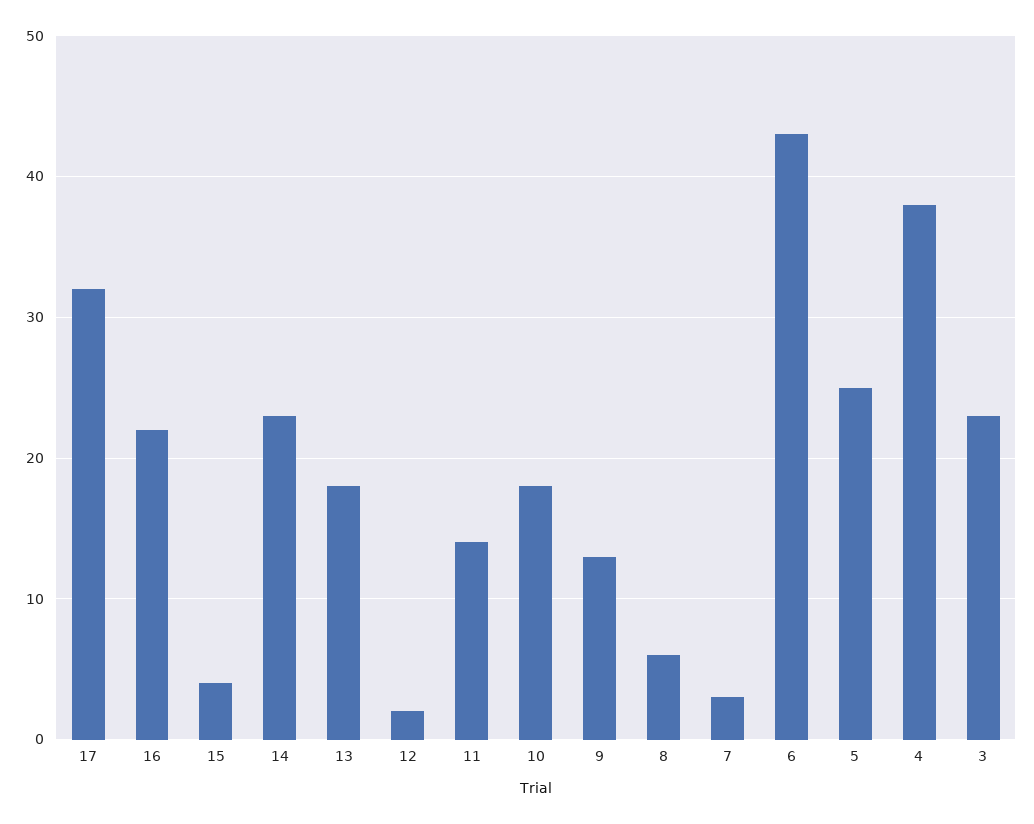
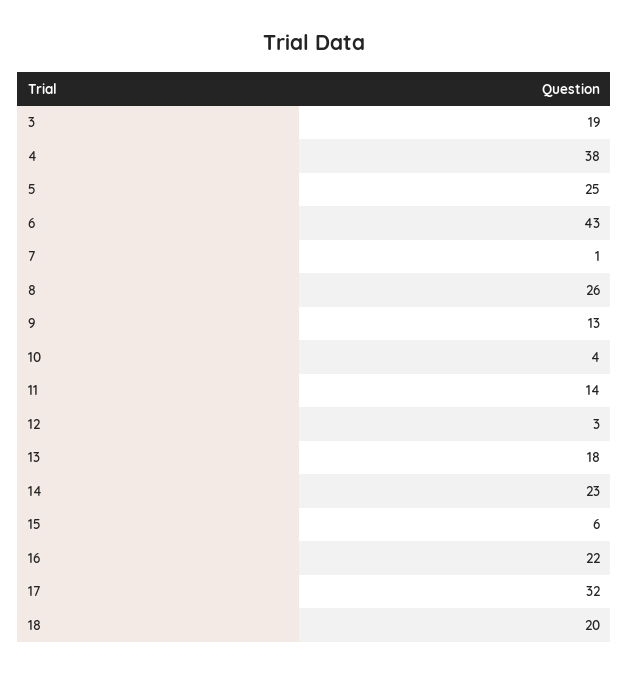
  {
    "17": 32,
    "16": 22,
-   "15": 4,
+   "15": 6,
    "14": 23,
    "13": 18,
-   "12": 2,
+   "12": 3,
    "11": 14,
-   "10": 18,
+   "10": 4,
    "9": 13,
-   "8": 6,
+   "8": 26,
-   "7": 3,
+   "7": 1,
    "6": 43,
    "5": 25,
    "4": 38,
-   "3": 23
+   "3": 19,
+   "18": 20
  }

